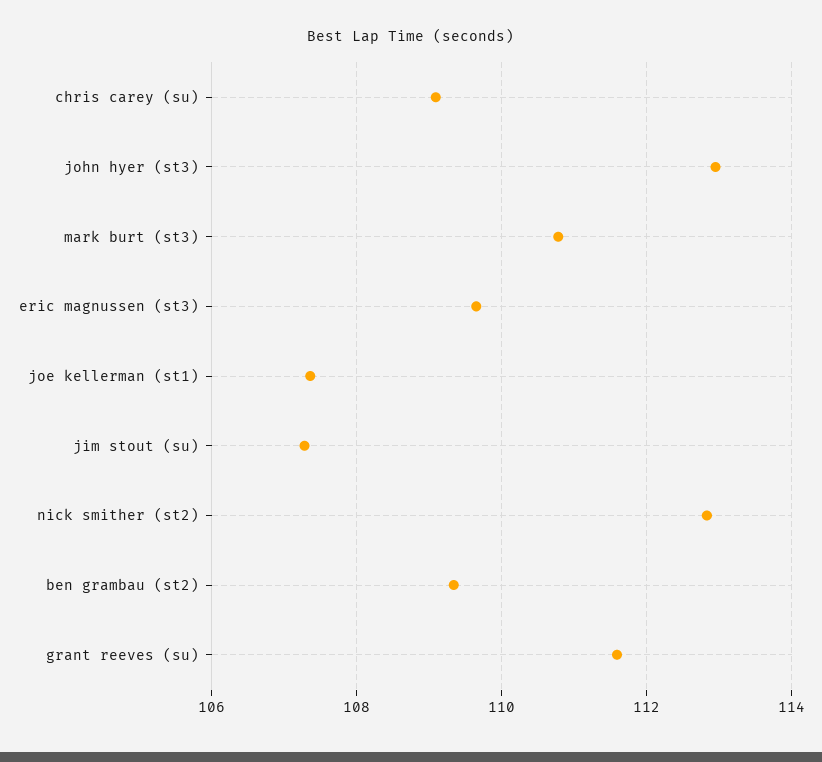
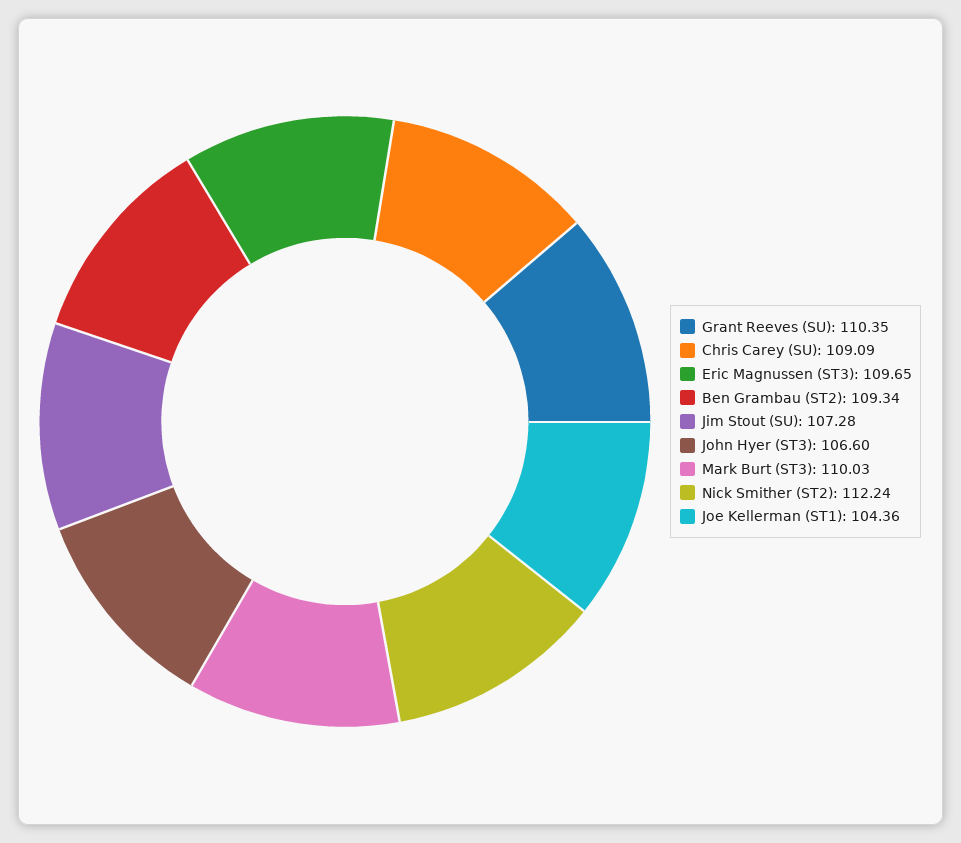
  {
    "chris carey (su)": 109.09,
-   "john hyer (st3)": 113,
+   "john hyer (st3)": 106.6,
-   "mark burt (st3)": 110.8,
+   "mark burt (st3)": 110.03,
    "eric magnussen (st3)": 109.65,
-   "joe kellerman (st1)": 107.4,
+   "joe kellerman (st1)": 104.36,
    "jim stout (su)": 107.28,
-   "nick smither (st2)": 112.8,
+   "nick smither (st2)": 112.24,
    "ben grambau (st2)": 109.34,
-   "grant reeves (su)": 111.6
+   "grant reeves (su)": 110.35
  }

